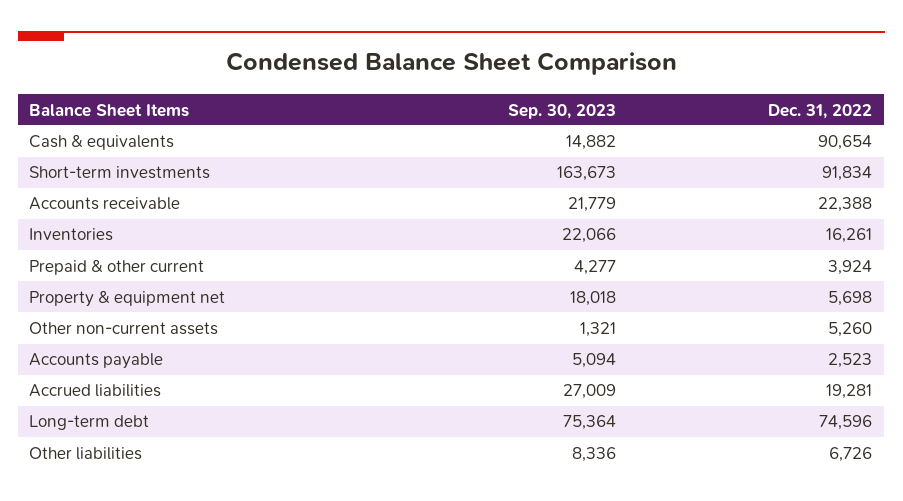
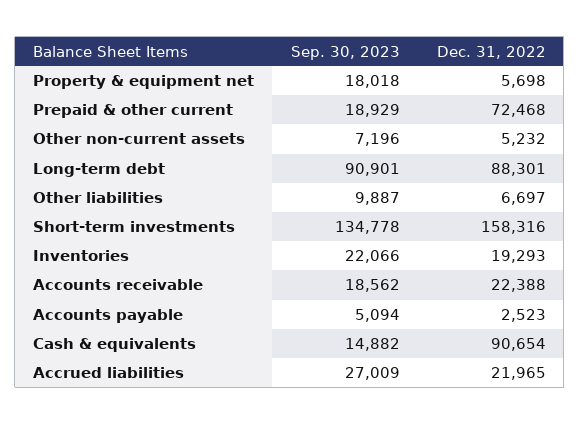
  {
    "Sep. 30, 2023": {
      "Cash & equivalents": 14882,
-     "Short-term investments": 163673,
+     "Short-term investments": 134778,
-     "Accounts receivable": 21779,
+     "Accounts receivable": 18562,
      "Inventories": 22066,
-     "Prepaid & other current": 4277,
+     "Prepaid & other current": 18929,
      "Property & equipment net": 18018,
-     "Other non-current assets": 1321,
+     "Other non-current assets": 7196,
      "Accounts payable": 5094,
      "Accrued liabilities": 27009,
-     "Long-term debt": 75364,
+     "Long-term debt": 90901,
-     "Other liabilities": 8336
+     "Other liabilities": 9887
    },
    "Dec. 31, 2022": {
      "Cash & equivalents": 90654,
-     "Short-term investments": 91834,
+     "Short-term investments": 158316,
      "Accounts receivable": 22388,
-     "Inventories": 16261,
+     "Inventories": 19293,
-     "Prepaid & other current": 3924,
+     "Prepaid & other current": 72468,
      "Property & equipment net": 5698,
-     "Other non-current assets": 5260,
+     "Other non-current assets": 5232,
      "Accounts payable": 2523,
-     "Accrued liabilities": 19281,
+     "Accrued liabilities": 21965,
-     "Long-term debt": 74596,
+     "Long-term debt": 88301,
-     "Other liabilities": 6726
+     "Other liabilities": 6697
    }
  }

